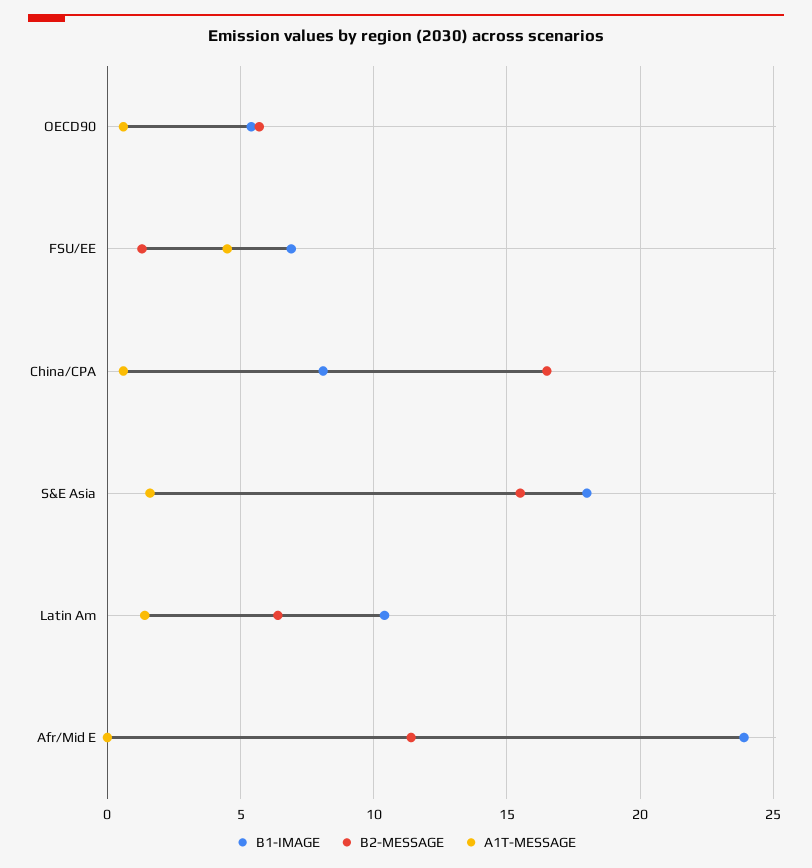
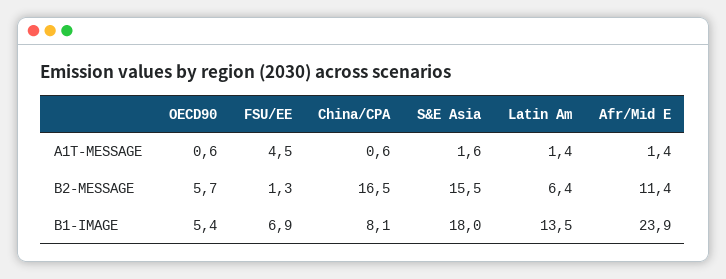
  {
    "B1-IMAGE": {
      "OECD90": 5.4,
      "FSU/EE": 6.9,
      "China/CPA": 8.1,
      "S&E Asia": 18,
-     "Latin Am": 10.5,
+     "Latin Am": 13.5,
      "Afr/Mid E": 23.9
    },
    "B2-MESSAGE": {
      "OECD90": 5.7,
      "FSU/EE": 1.3,
      "China/CPA": 16.5,
      "S&E Asia": 15.5,
      "Latin Am": 6.4,
      "Afr/Mid E": 11.4
    },
    "A1T-MESSAGE": {
      "OECD90": 0.6,
      "FSU/EE": 4.5,
      "China/CPA": 0.6,
      "S&E Asia": 1.6,
      "Latin Am": 1.4,
-     "Afr/Mid E": 0
+     "Afr/Mid E": 1.4
    }
  }

